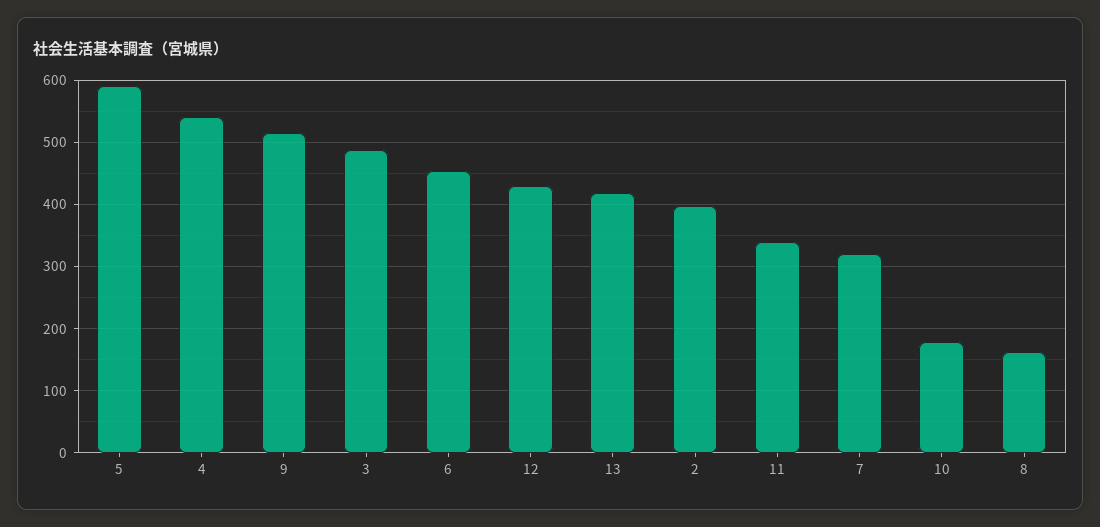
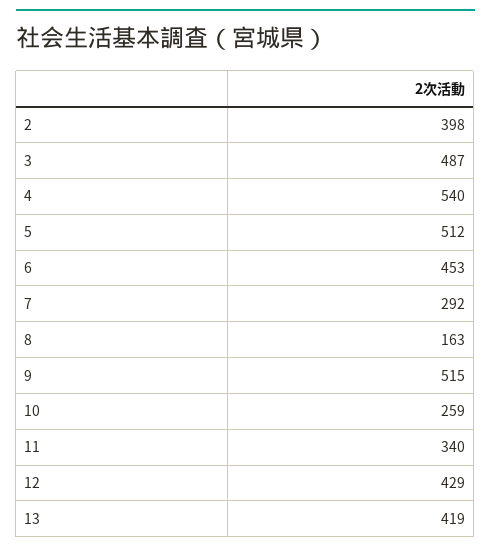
  {
-   "5": 590,
+   "5": 512,
    "4": 540,
    "9": 515,
    "3": 487,
    "6": 453,
    "12": 429,
    "13": 419,
    "2": 398,
    "11": 340,
-   "7": 320,
+   "7": 292,
-   "10": 180,
+   "10": 259,
    "8": 163
  }

